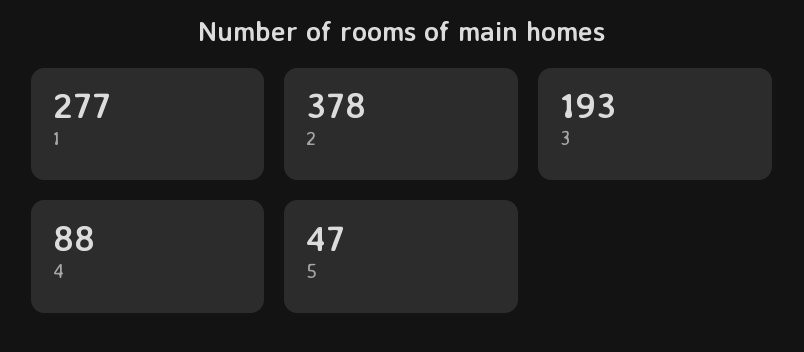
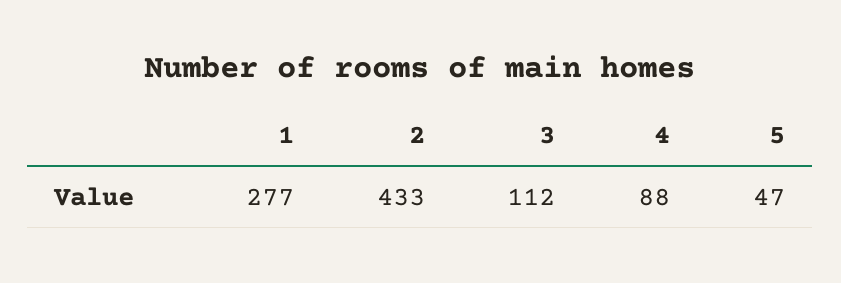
  {
    "1": 277,
-   "2": 378,
+   "2": 433,
-   "3": 193,
+   "3": 112,
    "4": 88,
    "5": 47
  }

